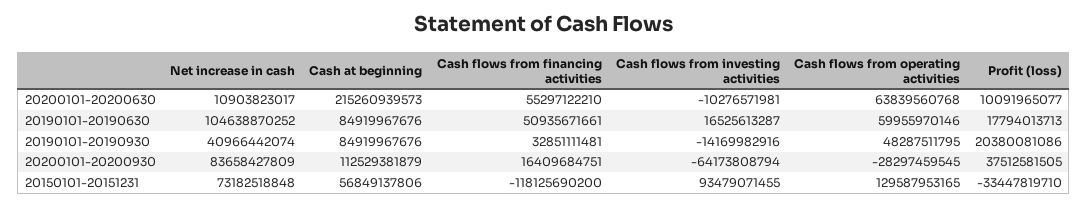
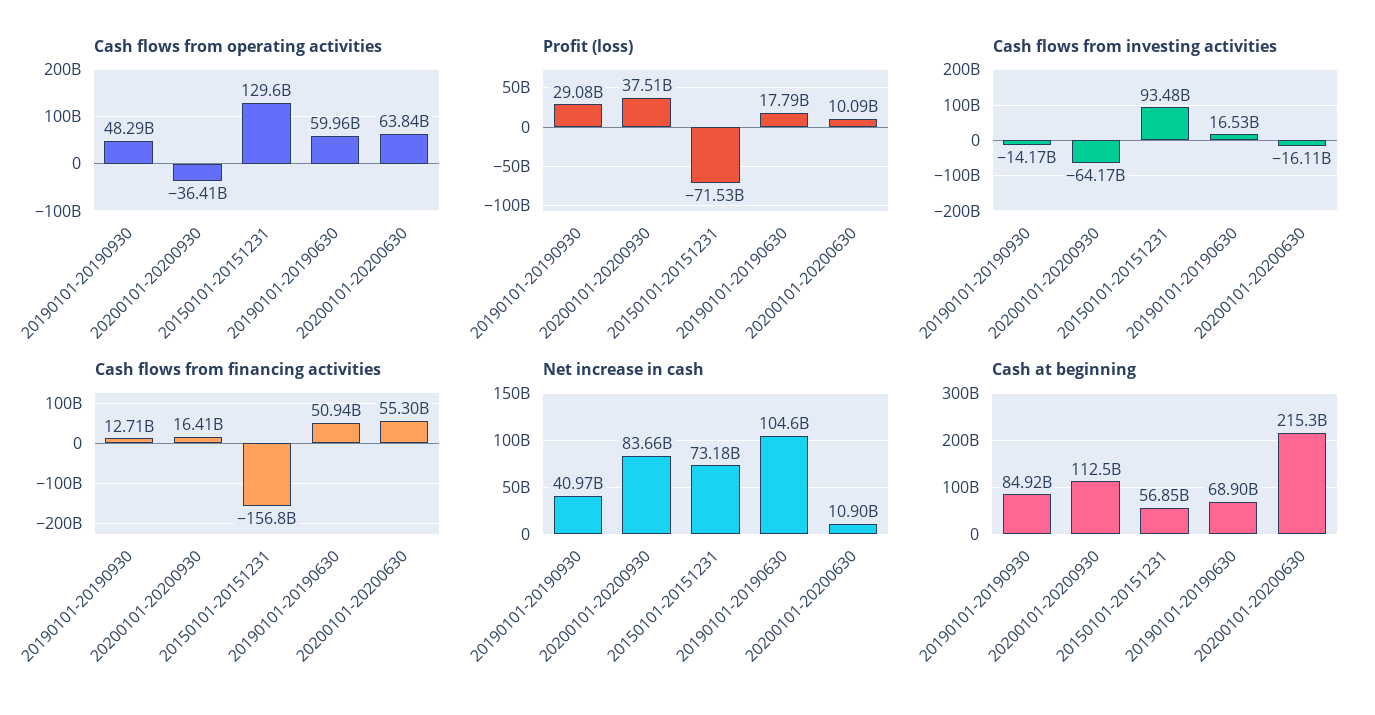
  {
    "Net increase in cash": {
      "20200101-20200630": 10903823017,
      "20190101-20190630": 104638870252,
      "20190101-20190930": 40966442074,
      "20200101-20200930": 83658427809,
      "20150101-20151231": 73182518848
    },
    "Cash at beginning": {
      "20200101-20200630": 215260939573,
-     "20190101-20190630": 84919967676,
+     "20190101-20190630": 68900000000,
      "20190101-20190930": 84919967676,
      "20200101-20200930": 112529381879,
      "20150101-20151231": 56849137806
    },
    "Cash flows from financing activities": {
      "20200101-20200630": 55297122210,
      "20190101-20190630": 50935671661,
-     "20190101-20190930": 32851111481,
+     "20190101-20190930": 12710000000,
      "20200101-20200930": 16409684751,
-     "20150101-20151231": -118125690200
+     "20150101-20151231": -156800000000
    },
    "Cash flows from investing activities": {
-     "20200101-20200630": -10276571981,
+     "20200101-20200630": -16110000000,
      "20190101-20190630": 16525613287,
      "20190101-20190930": -14169982916,
      "20200101-20200930": -64173808794,
      "20150101-20151231": 93479071455
    },
    "Cash flows from operating activities": {
      "20200101-20200630": 63839560768,
      "20190101-20190630": 59955970146,
      "20190101-20190930": 48287511795,
-     "20200101-20200930": -28297459545,
+     "20200101-20200930": -36410000000,
      "20150101-20151231": 129587953165
    },
    "Profit (loss)": {
      "20200101-20200630": 10091965077,
      "20190101-20190630": 17794013713,
-     "20190101-20190930": 20380081086,
+     "20190101-20190930": 29080000000,
      "20200101-20200930": 37512581505,
-     "20150101-20151231": -33447819710
+     "20150101-20151231": -71530000000
    }
  }

